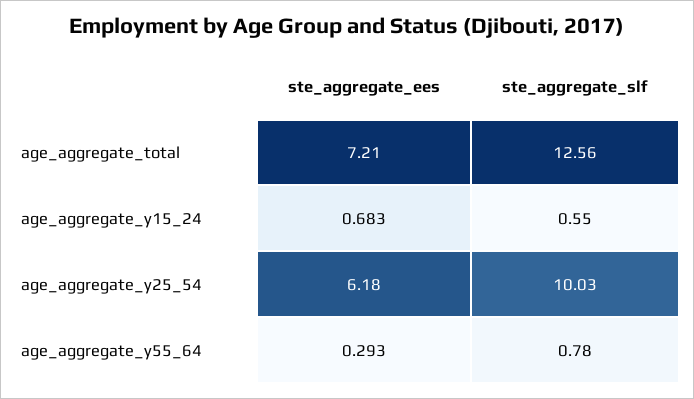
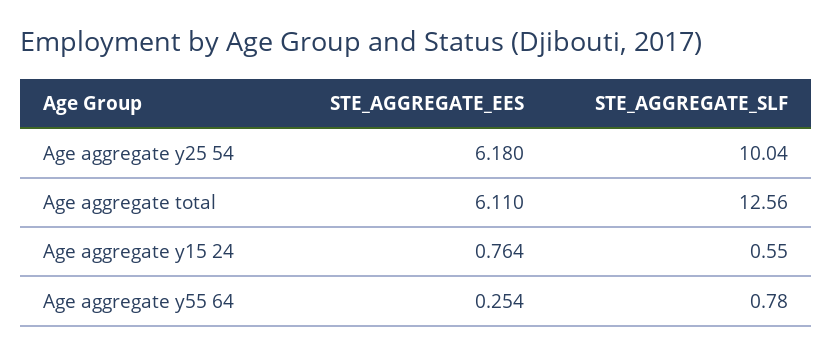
  {
    "ste_aggregate_ees": {
-     "age_aggregate_total": 7.21,
+     "age_aggregate_total": 6.11,
-     "age_aggregate_y15_24": 0.683,
+     "age_aggregate_y15_24": 0.764,
      "age_aggregate_y25_54": 6.18,
-     "age_aggregate_y55_64": 0.293
+     "age_aggregate_y55_64": 0.254
    },
    "ste_aggregate_slf": {
      "age_aggregate_total": 12.56,
      "age_aggregate_y15_24": 0.55,
-     "age_aggregate_y25_54": 10.03,
+     "age_aggregate_y25_54": 10.04,
      "age_aggregate_y55_64": 0.78
    }
  }

